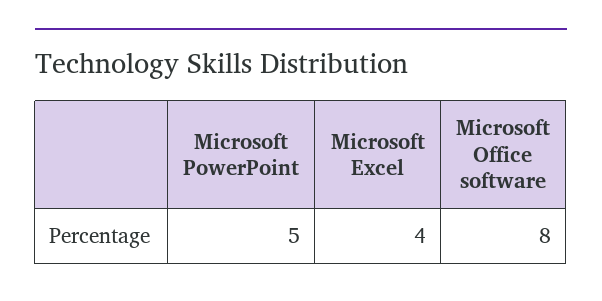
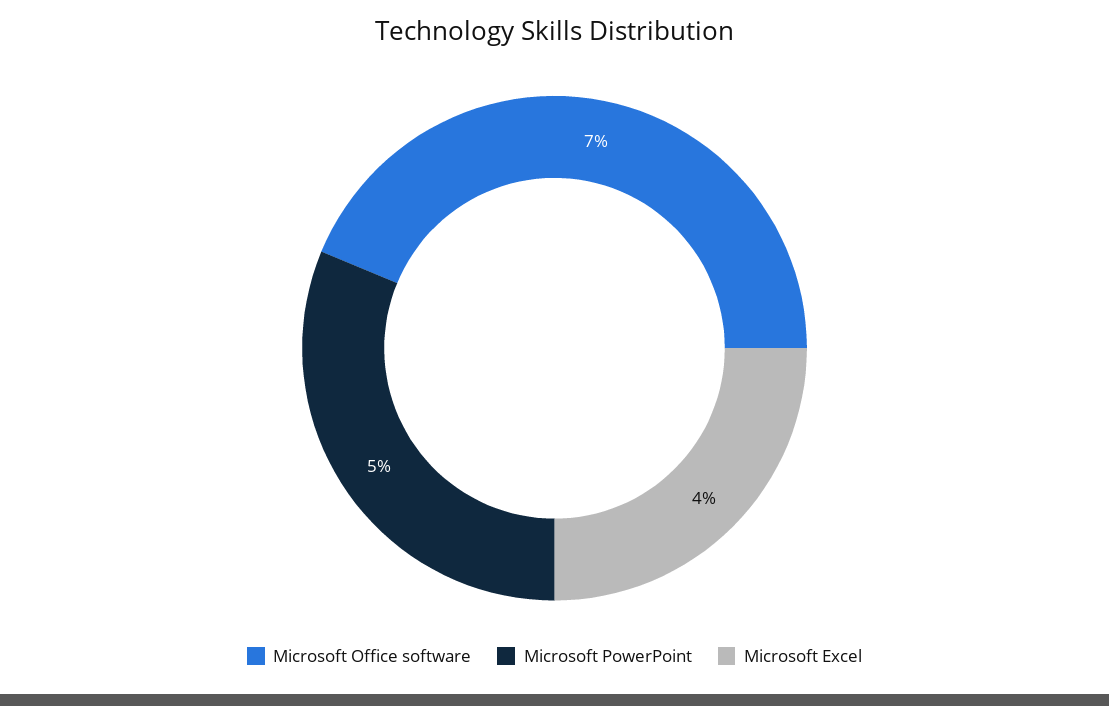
  {
    "Microsoft PowerPoint": 5,
    "Microsoft Excel": 4,
-   "Microsoft Office software": 8
+   "Microsoft Office software": 7
  }

